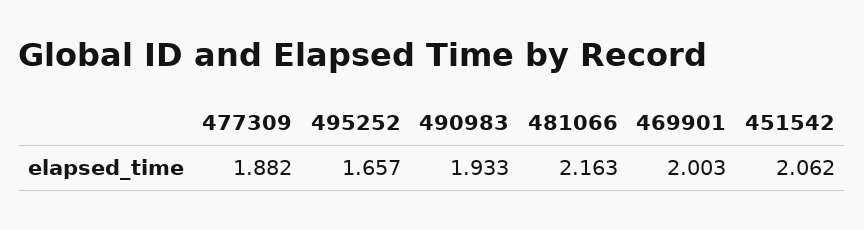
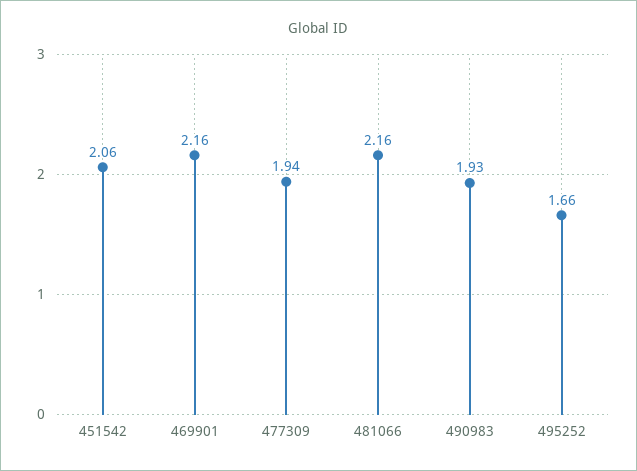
  {
-   "477309": 1.882,
+   "477309": 1.94,
    "495252": 1.657,
    "490983": 1.933,
    "481066": 2.163,
-   "469901": 2.003,
+   "469901": 2.16,
    "451542": 2.062
  }

